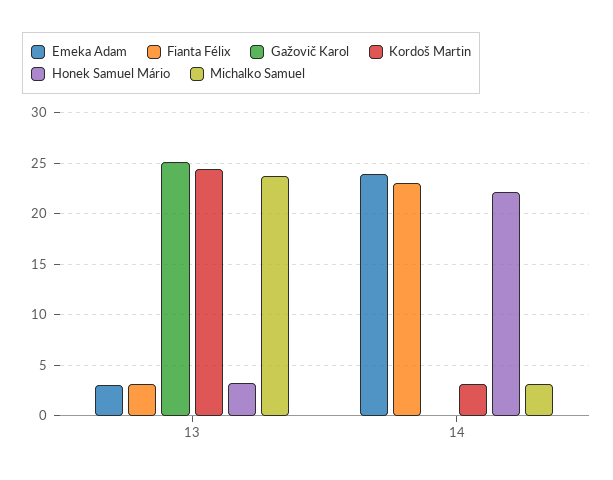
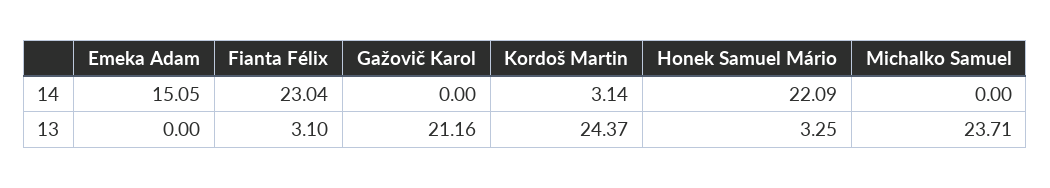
  {
    "Emeka Adam": {
-     "13": 3,
+     "13": 0,
-     "14": 24
+     "14": 15.05
    },
    "Fianta Félix": {
      "13": 3.1,
      "14": 23.04
    },
    "Gažovič Karol": {
-     "13": 25,
+     "13": 21.16,
      "14": 0
    },
    "Kordoš Martin": {
      "13": 24.37,
      "14": 3.14
    },
    "Honek Samuel Mário": {
      "13": 3.25,
      "14": 22.09
    },
    "Michalko Samuel": {
      "13": 23.71,
-     "14": 3
+     "14": 0
    }
  }

